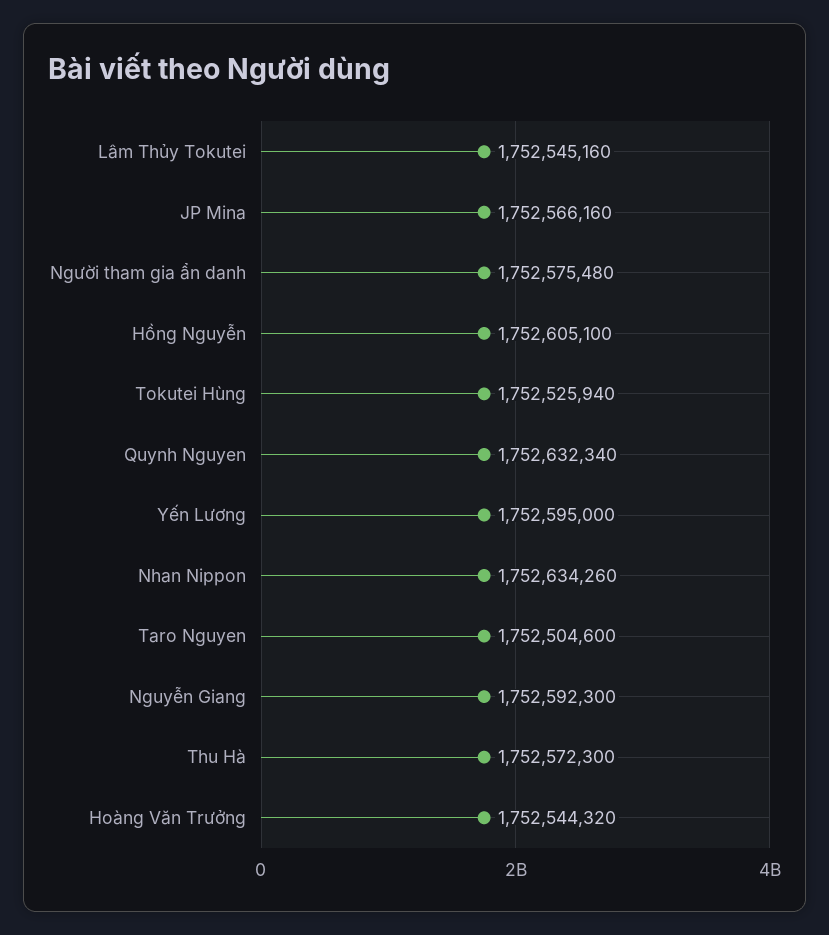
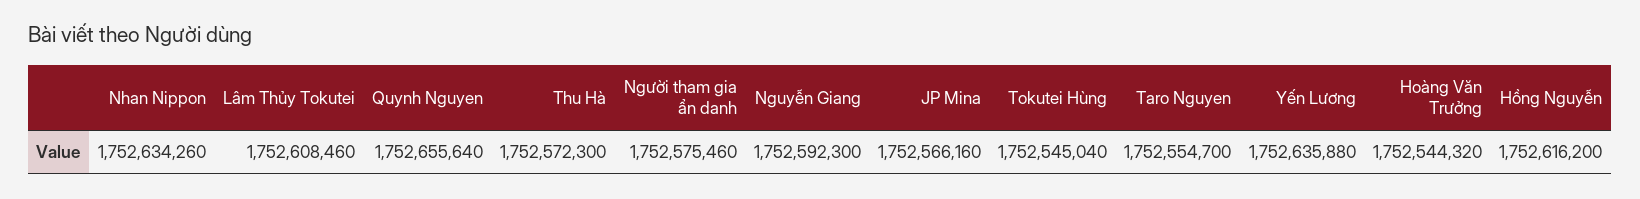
  {
-   "Lâm Thủy Tokutei": 1752545160,
+   "Lâm Thủy Tokutei": 1752608460,
    "JP Mina": 1752566160,
-   "Người tham gia ẩn danh": 1752575480,
+   "Người tham gia ẩn danh": 1752575460,
-   "Hồng Nguyễn": 1752605100,
+   "Hồng Nguyễn": 1752616200,
-   "Tokutei Hùng": 1752525940,
+   "Tokutei Hùng": 1752545040,
-   "Quynh Nguyen": 1752632340,
+   "Quynh Nguyen": 1752655640,
-   "Yến Lương": 1752595000,
+   "Yến Lương": 1752635880,
    "Nhan Nippon": 1752634260,
-   "Taro Nguyen": 1752504600,
+   "Taro Nguyen": 1752554700,
    "Nguyễn Giang": 1752592300,
    "Thu Hà": 1752572300,
    "Hoàng Văn Trưởng": 1752544320
  }

